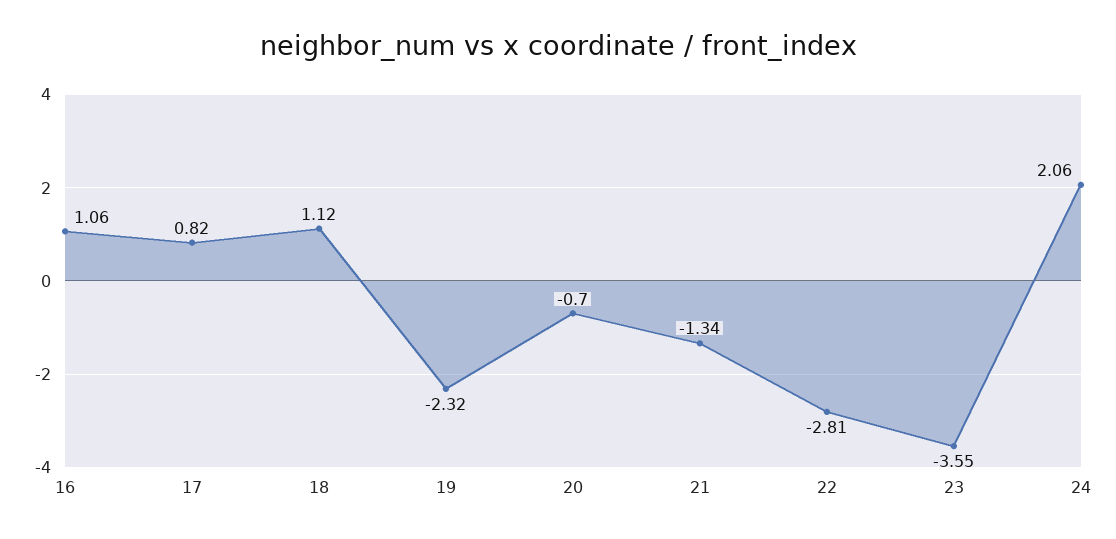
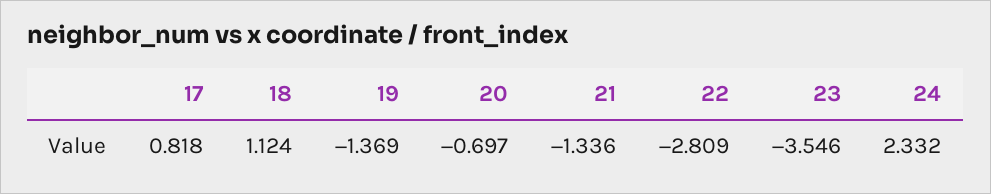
  {
-   "16": 1.06,
    "17": 0.818,
    "18": 1.124,
-   "19": -2.32,
+   "19": -1.369,
    "20": -0.697,
    "21": -1.336,
    "22": -2.809,
    "23": -3.546,
-   "24": 2.06
+   "24": 2.332
  }

